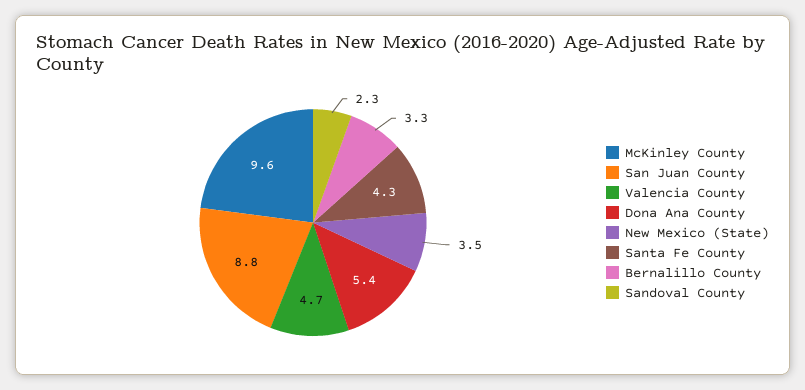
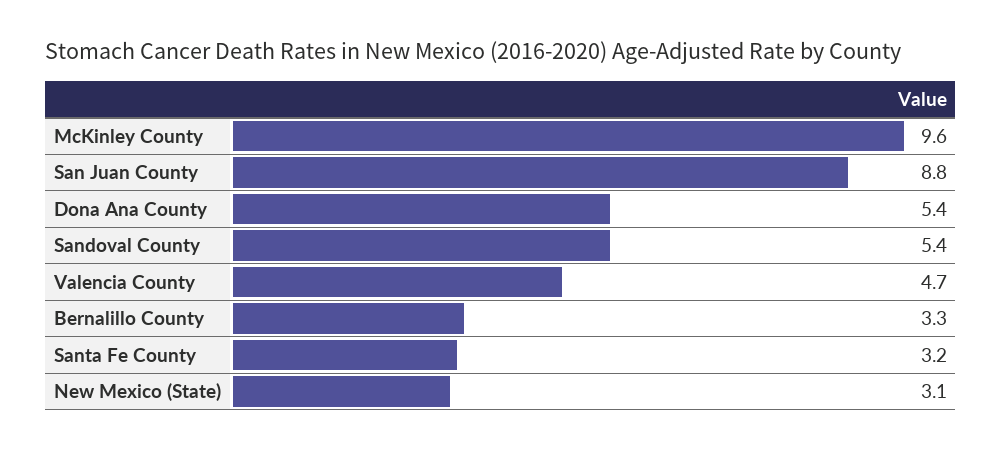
  {
    "McKinley County": 9.6,
    "San Juan County": 8.8,
    "Valencia County": 4.7,
    "Dona Ana County": 5.4,
-   "New Mexico (State)": 3.5,
+   "New Mexico (State)": 3.1,
-   "Santa Fe County": 4.3,
+   "Santa Fe County": 3.2,
    "Bernalillo County": 3.3,
-   "Sandoval County": 2.3
+   "Sandoval County": 5.4
  }

